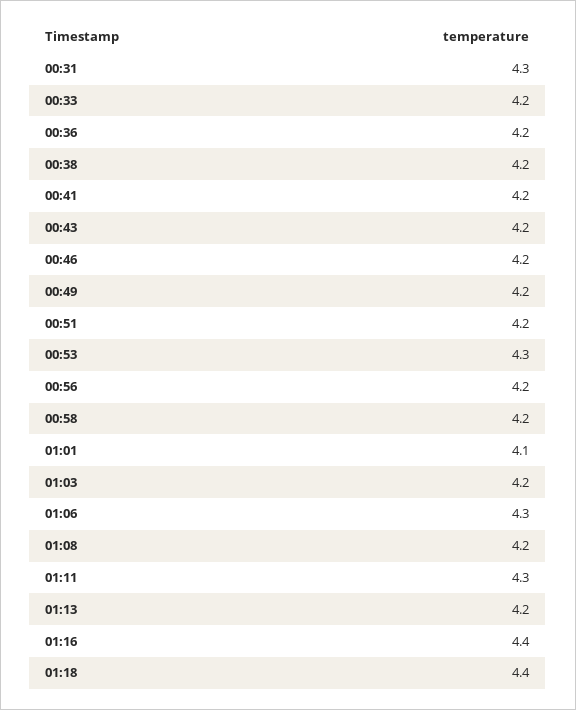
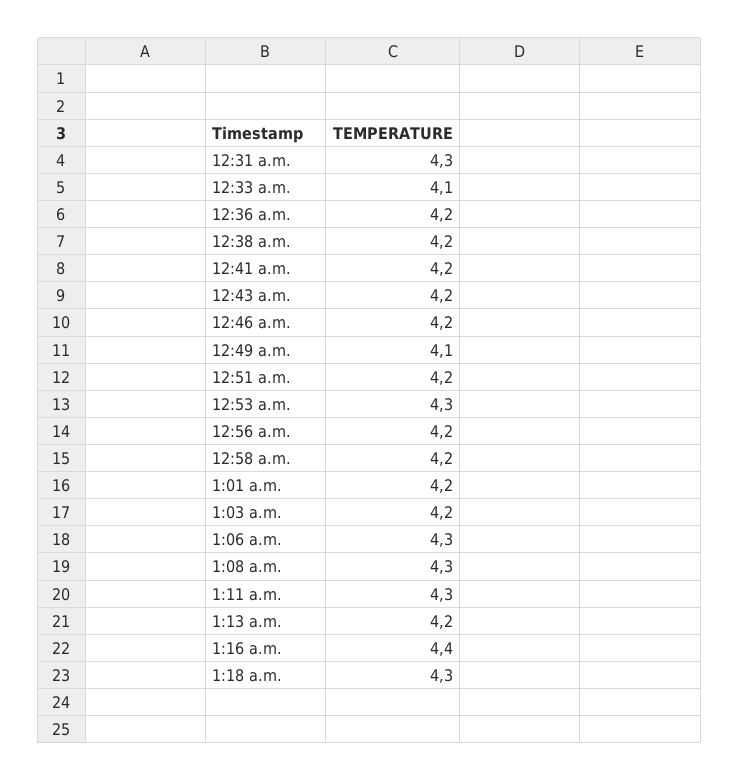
  {
    "00:31": 4.3,
-   "00:33": 4.2,
+   "00:33": 4.1,
    "00:36": 4.2,
    "00:38": 4.2,
    "00:41": 4.2,
    "00:43": 4.2,
    "00:46": 4.2,
-   "00:49": 4.2,
+   "00:49": 4.1,
    "00:51": 4.2,
    "00:53": 4.3,
    "00:56": 4.2,
    "00:58": 4.2,
-   "01:01": 4.1,
+   "01:01": 4.2,
    "01:03": 4.2,
    "01:06": 4.3,
-   "01:08": 4.2,
+   "01:08": 4.3,
    "01:11": 4.3,
    "01:13": 4.2,
    "01:16": 4.4,
-   "01:18": 4.4
+   "01:18": 4.3
  }

